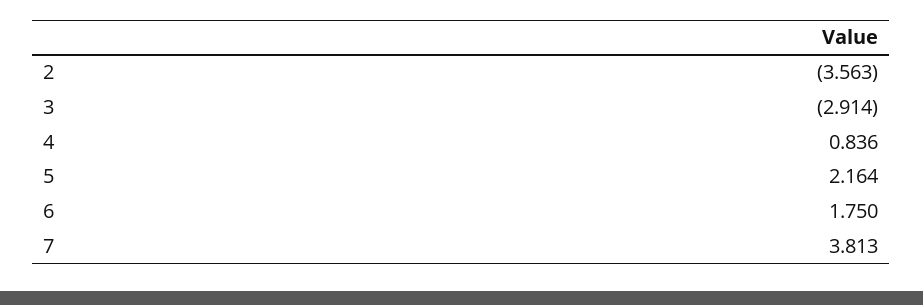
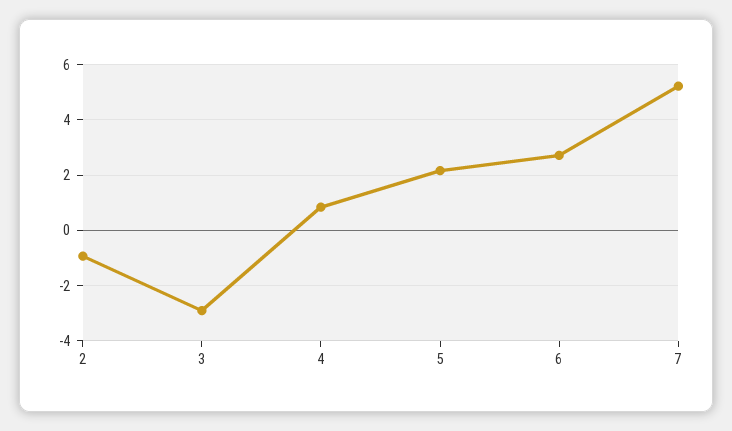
  {
-   "2": -3.563,
+   "2": -1,
    "3": -2.914,
    "4": 0.836,
    "5": 2.164,
-   "6": 1.75,
+   "6": 2.75,
-   "7": 3.813
+   "7": 5.25
  }

